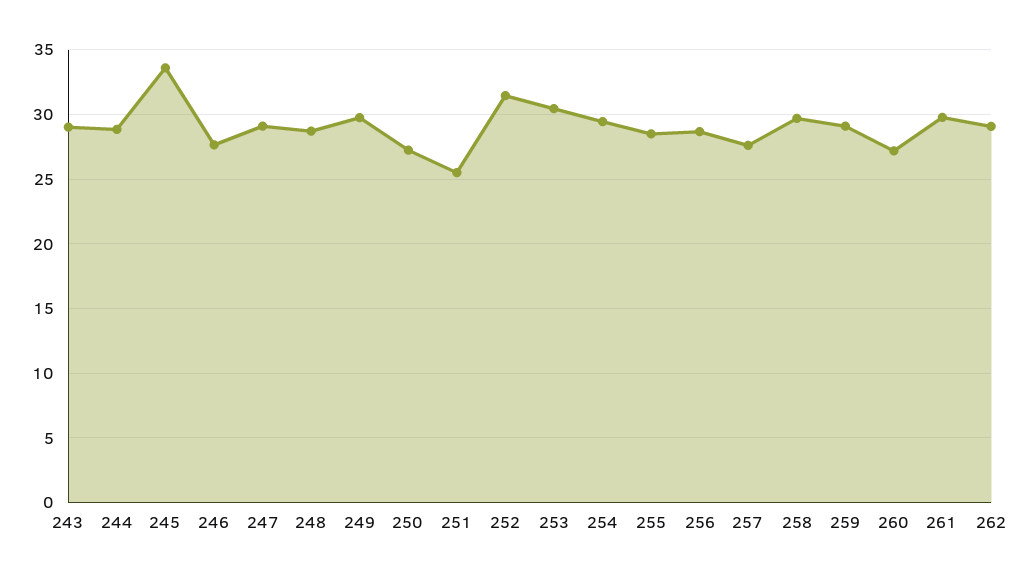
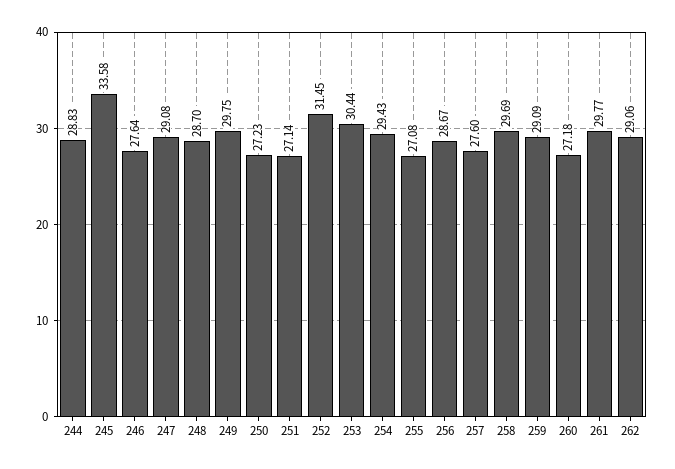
  {
-   "243": 29,
    "244": 28.83,
    "245": 33.58,
    "246": 27.64,
    "247": 29.08,
    "248": 28.7,
    "249": 29.75,
    "250": 27.23,
-   "251": 25.5,
+   "251": 27.14,
    "252": 31.45,
    "253": 30.44,
    "254": 29.43,
-   "255": 28.5,
+   "255": 27.08,
    "256": 28.67,
    "257": 27.6,
    "258": 29.69,
    "259": 29.09,
    "260": 27.18,
    "261": 29.77,
    "262": 29.06
  }

